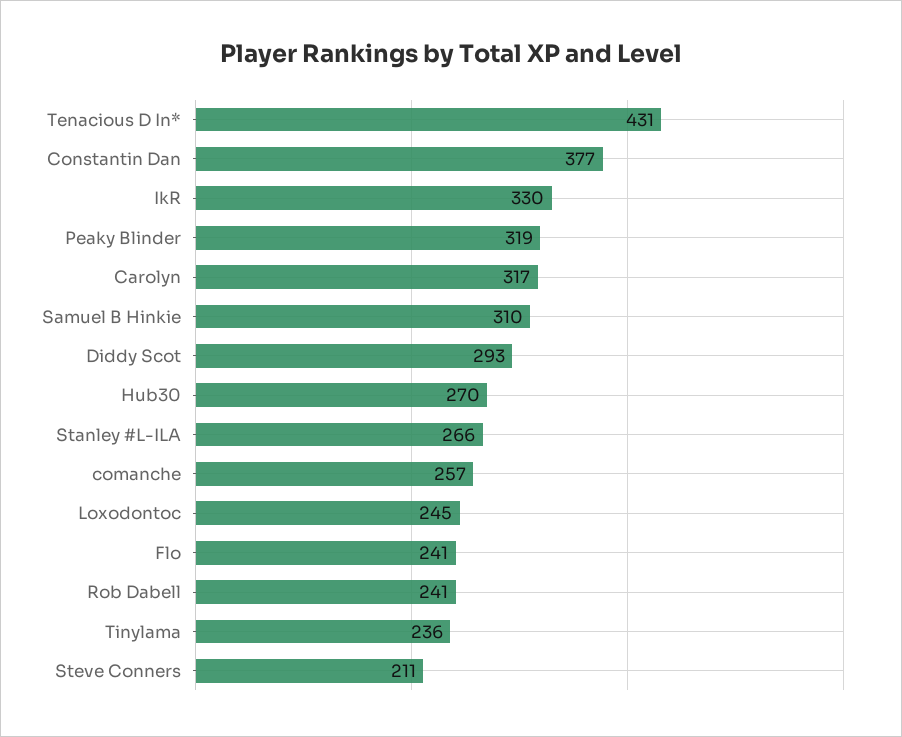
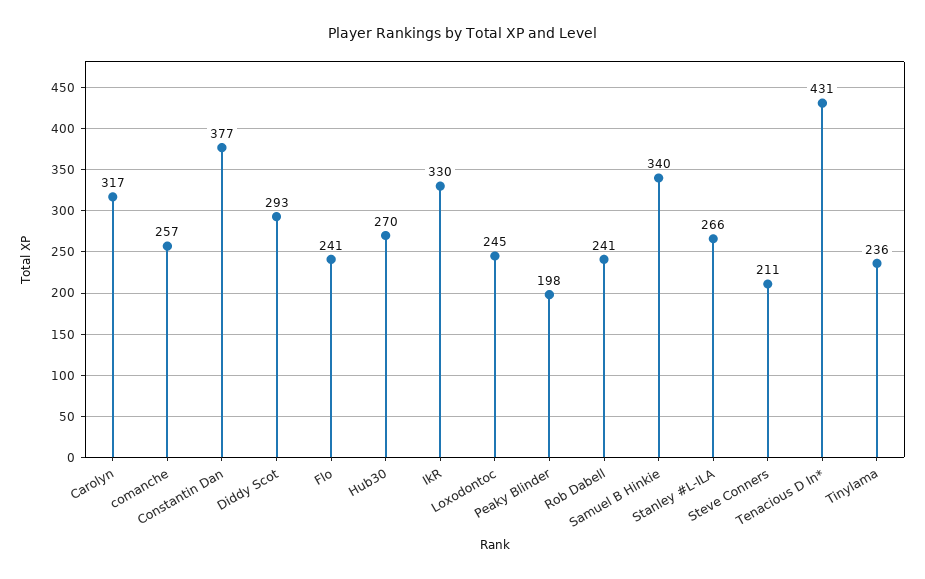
  {
    "Tenacious D In*": 431,
    "Constantin Dan": 377,
    "IkR": 330,
-   "Peaky Blinder": 319,
+   "Peaky Blinder": 198,
    "Carolyn": 317,
-   "Samuel B Hinkie": 310,
+   "Samuel B Hinkie": 340,
    "Diddy Scot": 293,
    "Hub30": 270,
    "Stanley #L-ILA": 266,
    "comanche": 257,
    "Loxodontoc": 245,
    "Flo": 241,
    "Rob Dabell": 241,
    "Tinylama": 236,
    "Steve Conners": 211
  }

